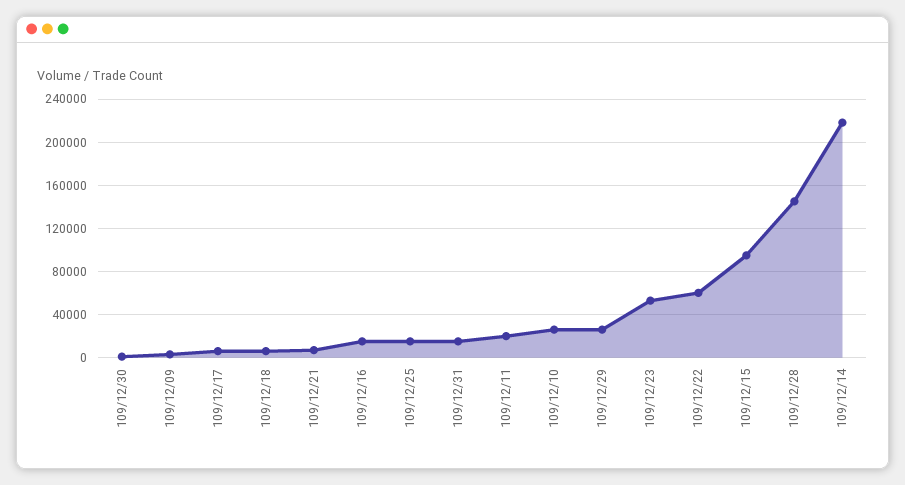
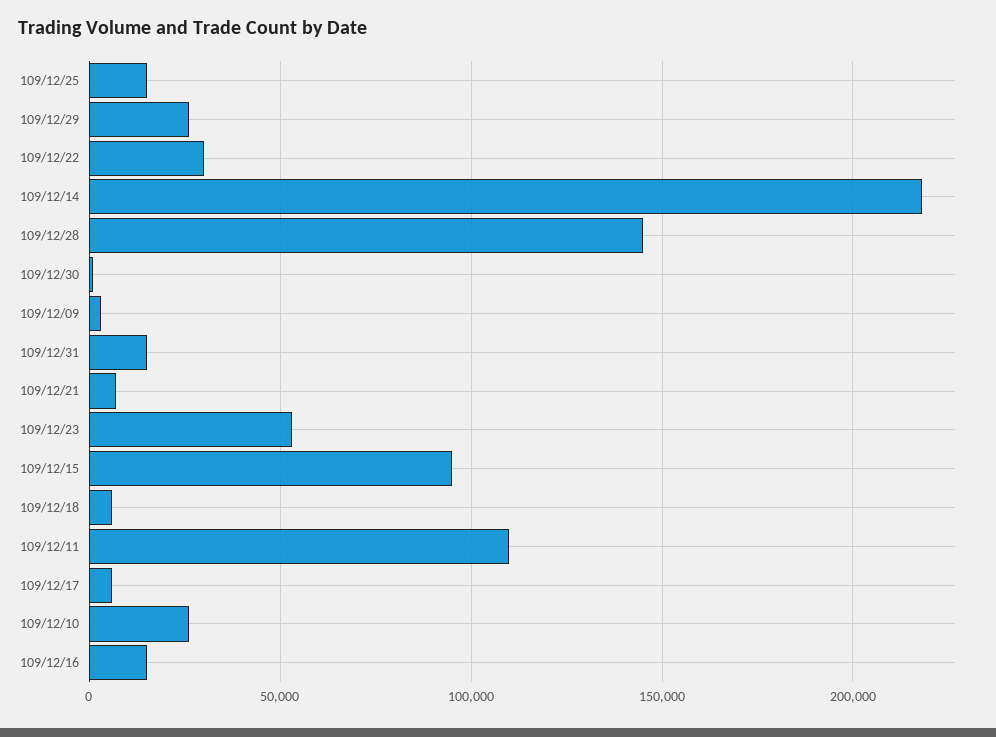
  {
    "109/12/30": 0,
    "109/12/09": 5000,
    "109/12/17": 5000,
    "109/12/18": 5000,
    "109/12/21": 5000,
    "109/12/16": 15000,
    "109/12/25": 15000,
    "109/12/31": 15000,
-   "109/12/11": 20000,
+   "109/12/11": 110000,
    "109/12/10": 25000,
    "109/12/29": 25000,
    "109/12/23": 55000,
-   "109/12/22": 60000,
+   "109/12/22": 30000,
    "109/12/15": 95000,
    "109/12/28": 145000,
    "109/12/14": 220000
  }

